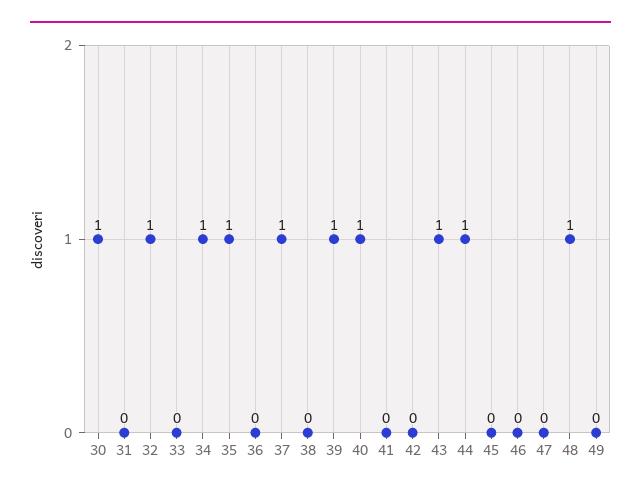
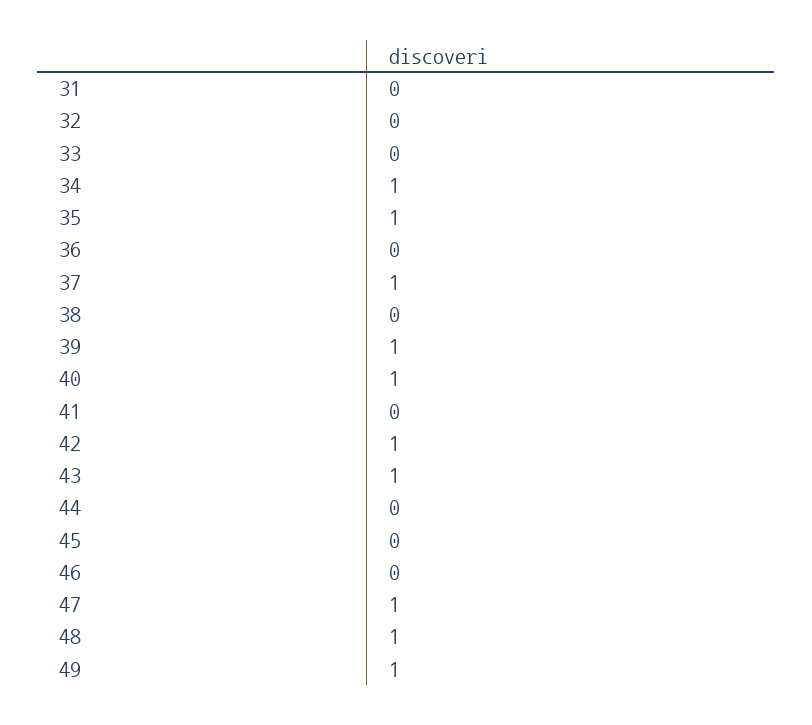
  {
-   "30": 1,
    "31": 0,
-   "32": 1,
+   "32": 0,
    "33": 0,
    "34": 1,
    "35": 1,
    "36": 0,
    "37": 1,
    "38": 0,
    "39": 1,
    "40": 1,
    "41": 0,
-   "42": 0,
+   "42": 1,
    "43": 1,
-   "44": 1,
+   "44": 0,
    "45": 0,
    "46": 0,
-   "47": 0,
+   "47": 1,
    "48": 1,
-   "49": 0
+   "49": 1
  }

